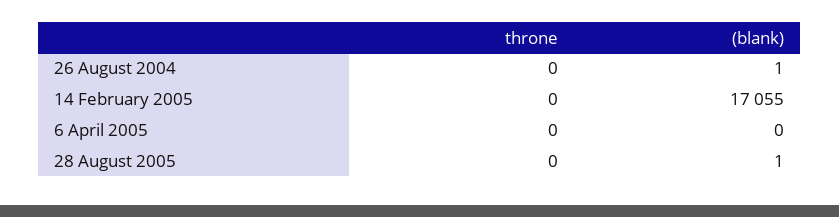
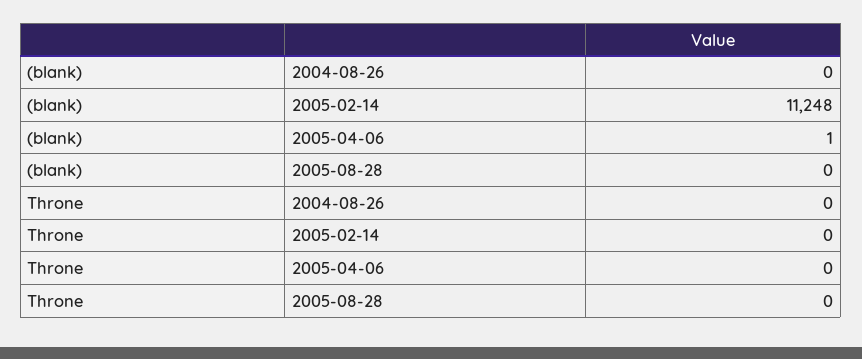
  {
    "throne": {
      "26 August 2004": 0,
      "14 February 2005": 0,
      "6 April 2005": 0,
      "28 August 2005": 0
    },
    "(blank)": {
-     "26 August 2004": 1,
+     "26 August 2004": 0,
-     "14 February 2005": 17055,
+     "14 February 2005": 11248,
-     "6 April 2005": 0,
+     "6 April 2005": 1,
-     "28 August 2005": 1
+     "28 August 2005": 0
    }
  }

